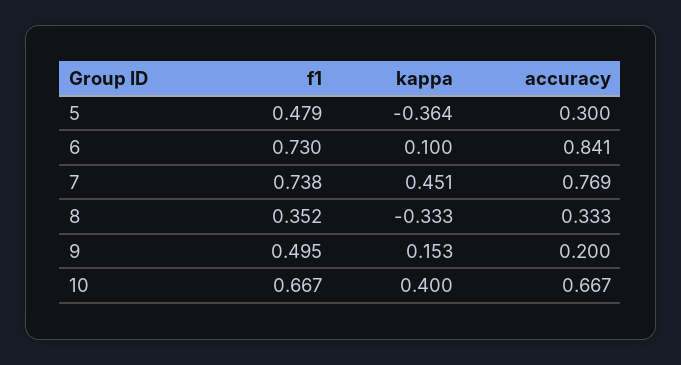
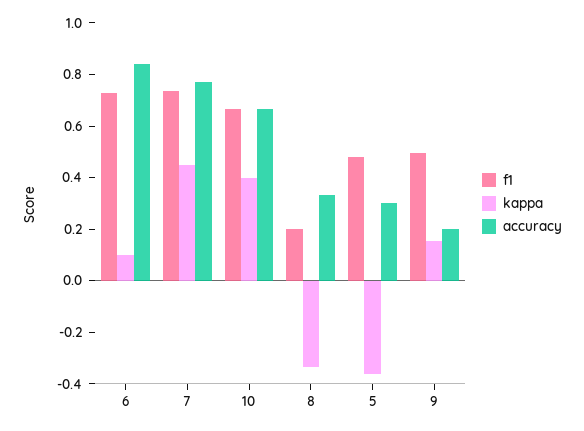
  {
    "f1": {
      "5": 0.479,
      "6": 0.73,
      "7": 0.738,
-     "8": 0.352,
+     "8": 0.2,
      "9": 0.495,
      "10": 0.667
    },
    "kappa": {
      "5": -0.364,
      "6": 0.1,
      "7": 0.451,
      "8": -0.333,
      "9": 0.153,
      "10": 0.4
    },
    "accuracy": {
      "5": 0.3,
      "6": 0.841,
      "7": 0.769,
      "8": 0.333,
      "9": 0.2,
      "10": 0.667
    }
  }

